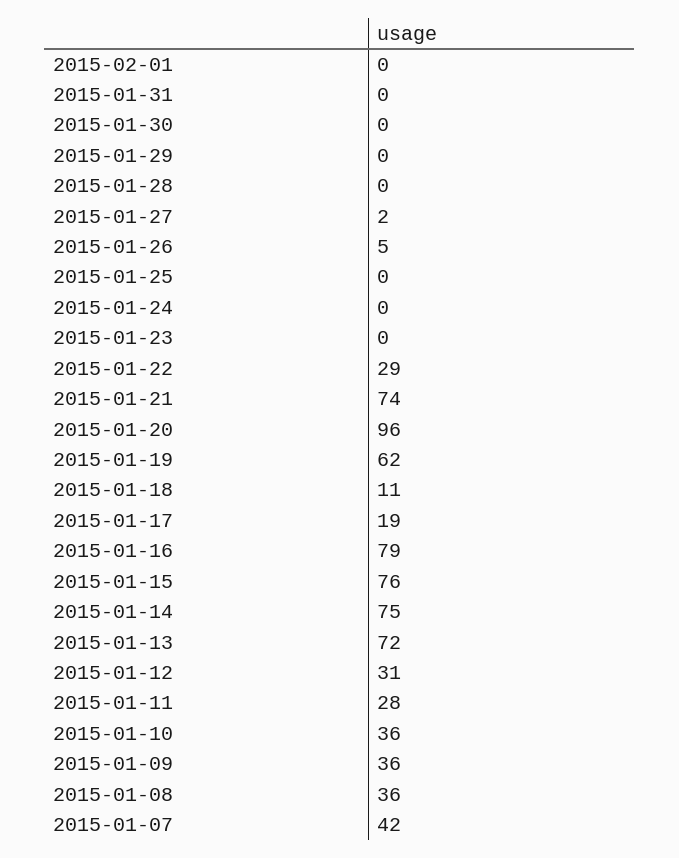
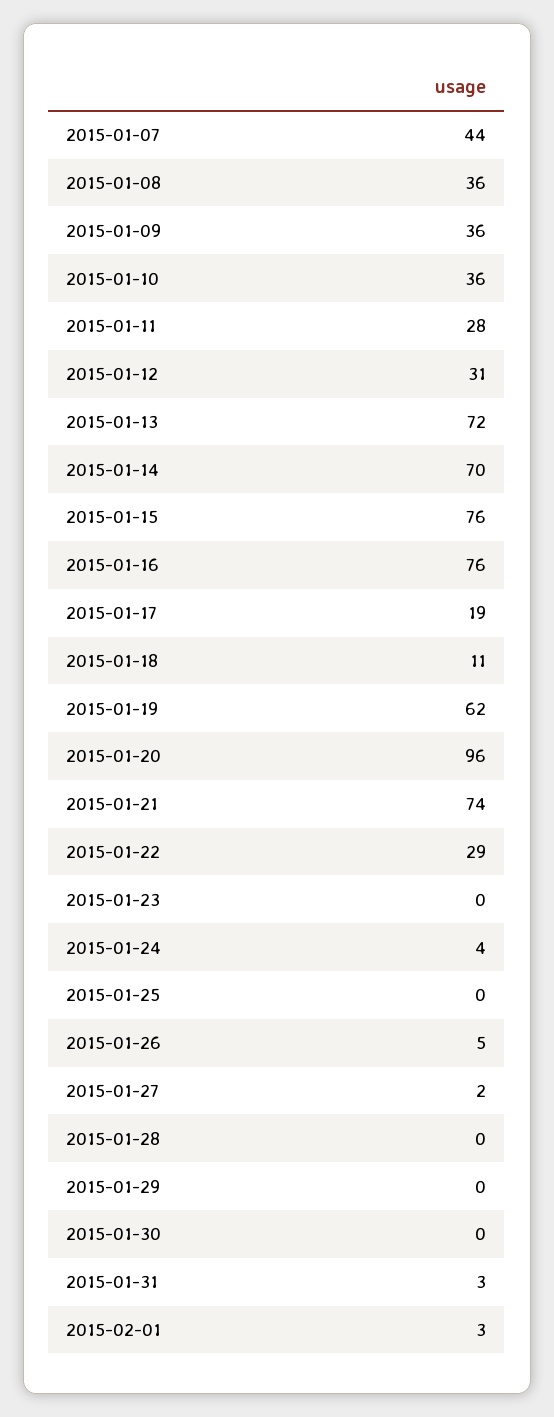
  {
-   "2015-02-01": 0,
+   "2015-02-01": 3,
-   "2015-01-31": 0,
+   "2015-01-31": 3,
    "2015-01-30": 0,
    "2015-01-29": 0,
    "2015-01-28": 0,
    "2015-01-27": 2,
    "2015-01-26": 5,
    "2015-01-25": 0,
-   "2015-01-24": 0,
+   "2015-01-24": 4,
    "2015-01-23": 0,
    "2015-01-22": 29,
    "2015-01-21": 74,
    "2015-01-20": 96,
    "2015-01-19": 62,
    "2015-01-18": 11,
    "2015-01-17": 19,
-   "2015-01-16": 79,
+   "2015-01-16": 76,
    "2015-01-15": 76,
-   "2015-01-14": 75,
+   "2015-01-14": 70,
    "2015-01-13": 72,
    "2015-01-12": 31,
    "2015-01-11": 28,
    "2015-01-10": 36,
    "2015-01-09": 36,
    "2015-01-08": 36,
-   "2015-01-07": 42
+   "2015-01-07": 44
  }

